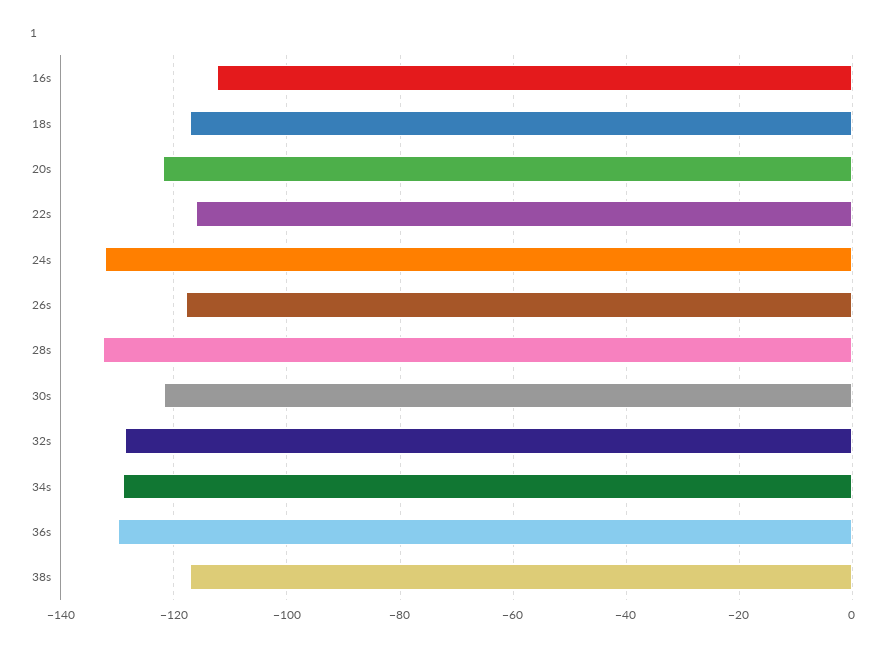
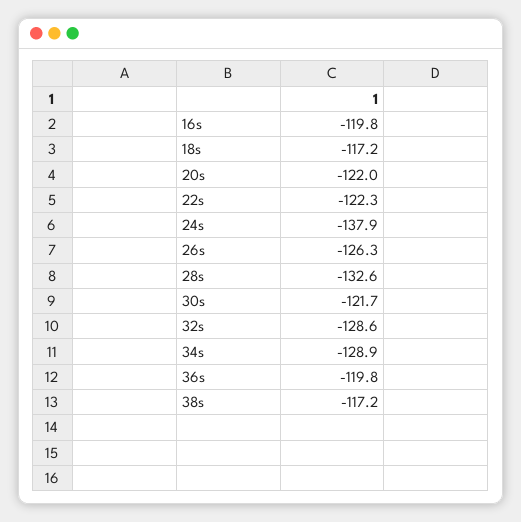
  {
-   "16s": -112,
+   "16s": -119.8,
    "18s": -117.2,
    "20s": -122,
-   "22s": -116,
+   "22s": -122.3,
-   "24s": -132,
+   "24s": -137.9,
-   "26s": -118,
+   "26s": -126.3,
    "28s": -132.6,
    "30s": -121.7,
    "32s": -128.6,
    "34s": -128.9,
-   "36s": -130,
+   "36s": -119.8,
    "38s": -117.2
  }

